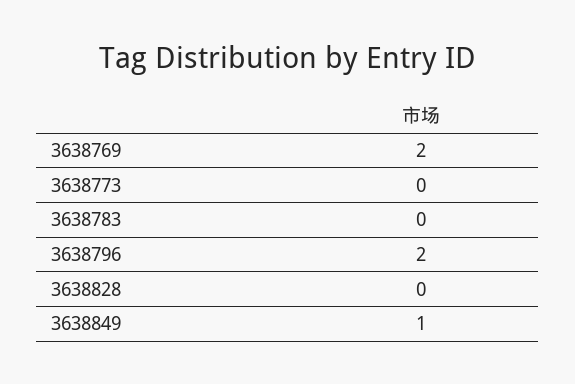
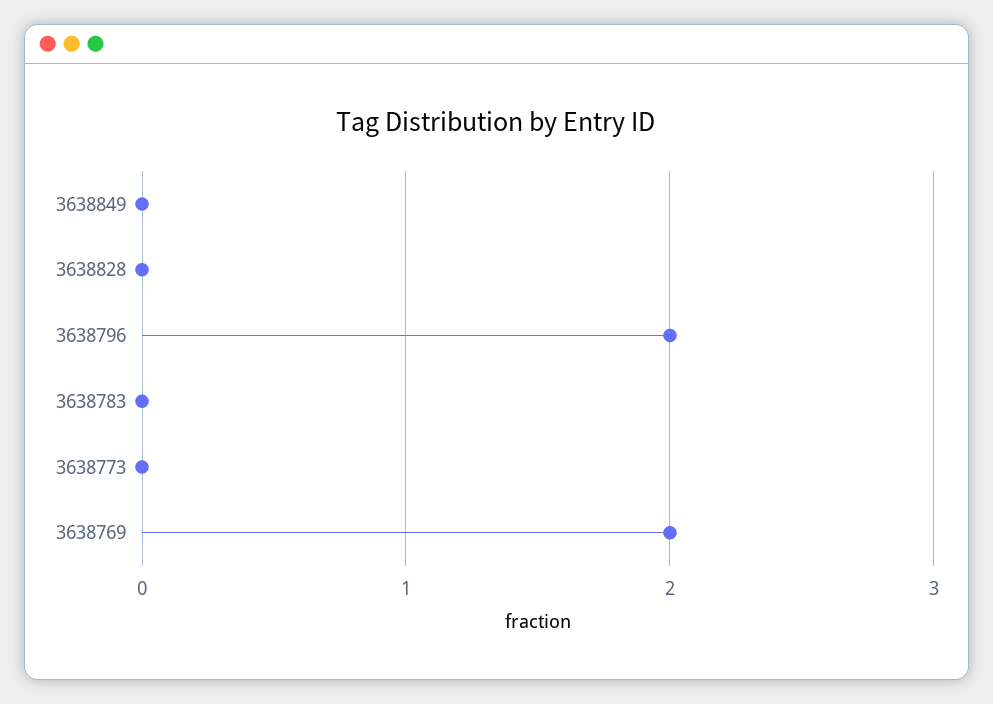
  {
    "3638769": 2,
    "3638773": 0,
    "3638783": 0,
    "3638796": 2,
    "3638828": 0,
-   "3638849": 1
+   "3638849": 0
  }

